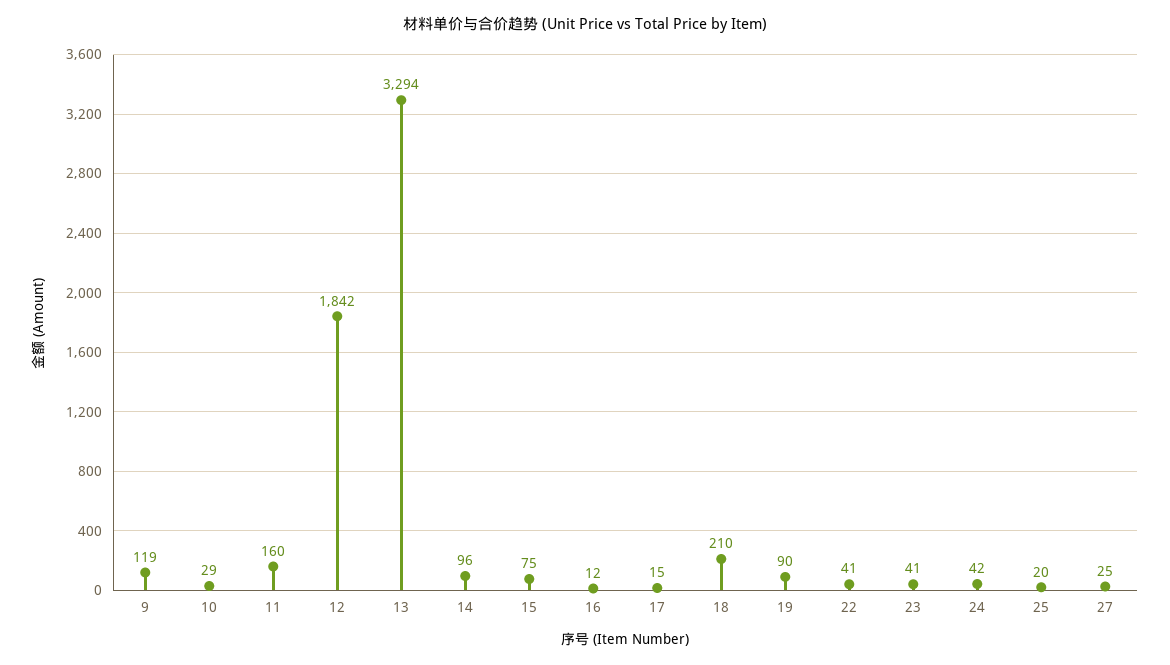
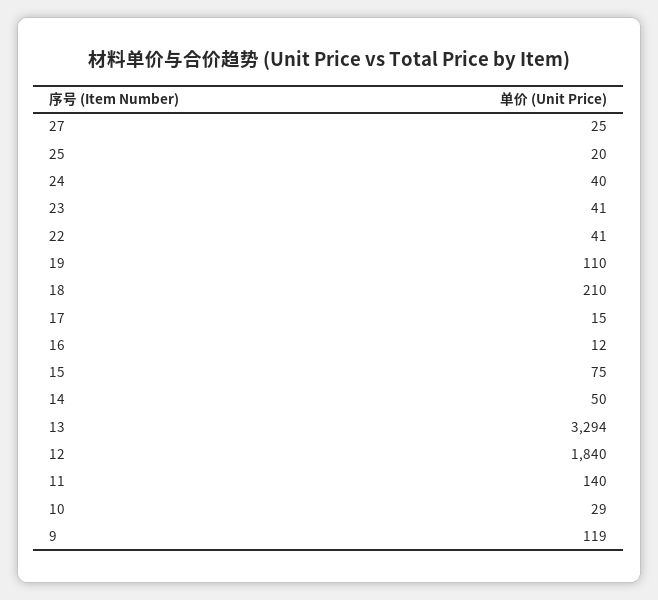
  {
    "9": 119,
    "10": 29,
-   "11": 160,
+   "11": 140,
-   "12": 1842,
+   "12": 1840,
    "13": 3294,
-   "14": 96,
+   "14": 50,
    "15": 75,
    "16": 12,
    "17": 15,
    "18": 210,
-   "19": 90,
+   "19": 110,
    "22": 41,
    "23": 41,
-   "24": 42,
+   "24": 40,
    "25": 20,
    "27": 25
  }

